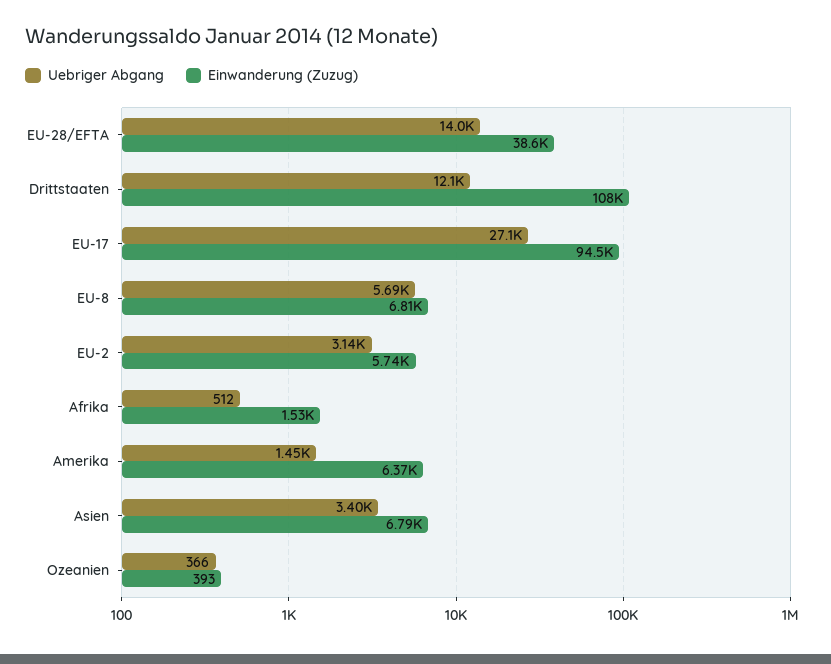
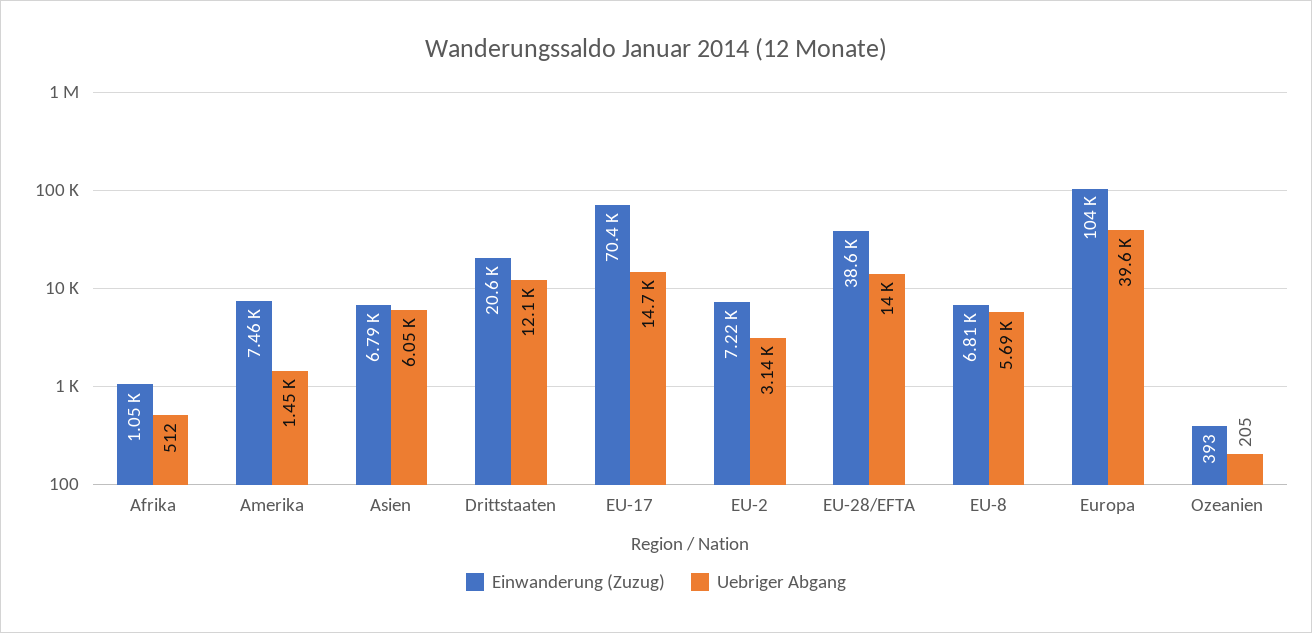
  {
    "Uebriger Abgang": {
      "EU-28/EFTA": 14000,
      "Drittstaaten": 12100,
-     "EU-17": 27100,
+     "EU-17": 14700,
      "EU-8": 5690,
      "EU-2": 3140,
      "Afrika": 512,
      "Amerika": 1450,
-     "Asien": 3400,
+     "Asien": 6050,
-     "Ozeanien": 366
+     "Ozeanien": 205,
+     "Europa": 39600
    },
    "Einwanderung (Zuzug)": {
      "EU-28/EFTA": 38600,
-     "Drittstaaten": 108000,
+     "Drittstaaten": 20600,
-     "EU-17": 94500,
+     "EU-17": 70400,
      "EU-8": 6810,
-     "EU-2": 5740,
+     "EU-2": 7220,
-     "Afrika": 1530,
+     "Afrika": 1050,
-     "Amerika": 6370,
+     "Amerika": 7460,
      "Asien": 6790,
-     "Ozeanien": 393
+     "Ozeanien": 393,
+     "Europa": 104000
    }
  }

